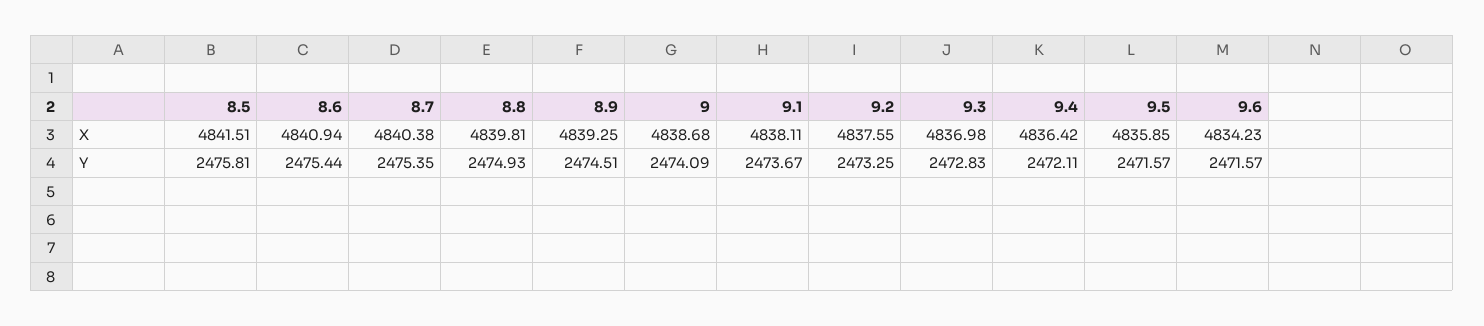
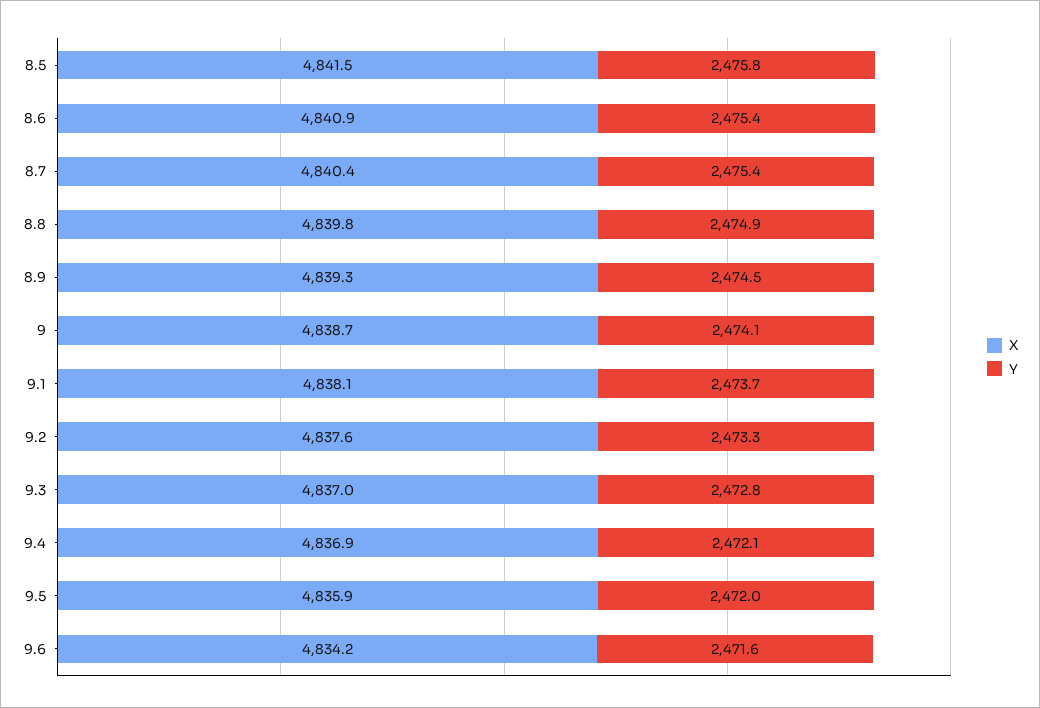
  {
    "X": {
      "8.5": 4841.51,
      "8.6": 4840.94,
      "8.7": 4840.38,
      "8.8": 4839.81,
      "8.9": 4839.25,
      "9": 4838.68,
      "9.1": 4838.11,
      "9.2": 4837.55,
      "9.3": 4836.98,
-     "9.4": 4836.42,
+     "9.4": 4836.9,
      "9.5": 4835.85,
      "9.6": 4834.23
    },
    "Y": {
      "8.5": 2475.81,
      "8.6": 2475.44,
      "8.7": 2475.35,
      "8.8": 2474.93,
      "8.9": 2474.51,
      "9": 2474.09,
      "9.1": 2473.67,
      "9.2": 2473.25,
      "9.3": 2472.83,
      "9.4": 2472.11,
-     "9.5": 2471.57,
+     "9.5": 2472,
      "9.6": 2471.57
    }
  }

